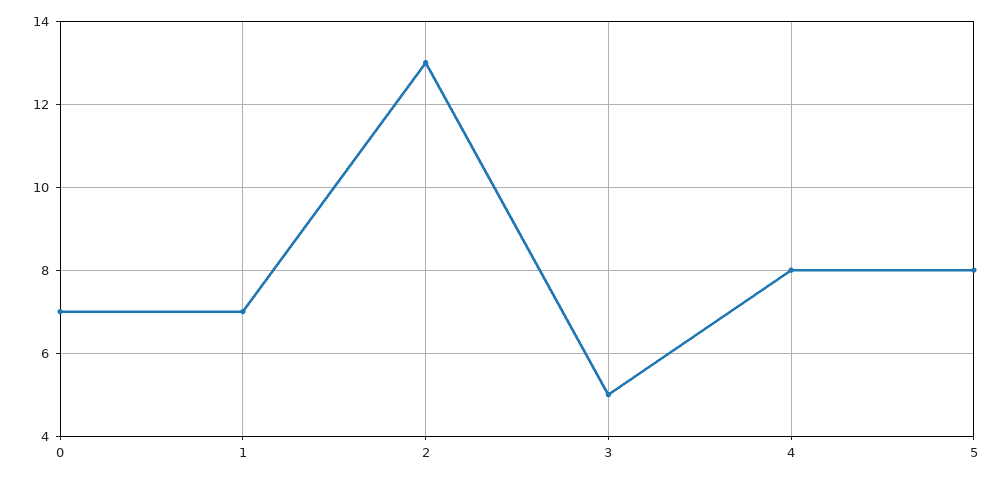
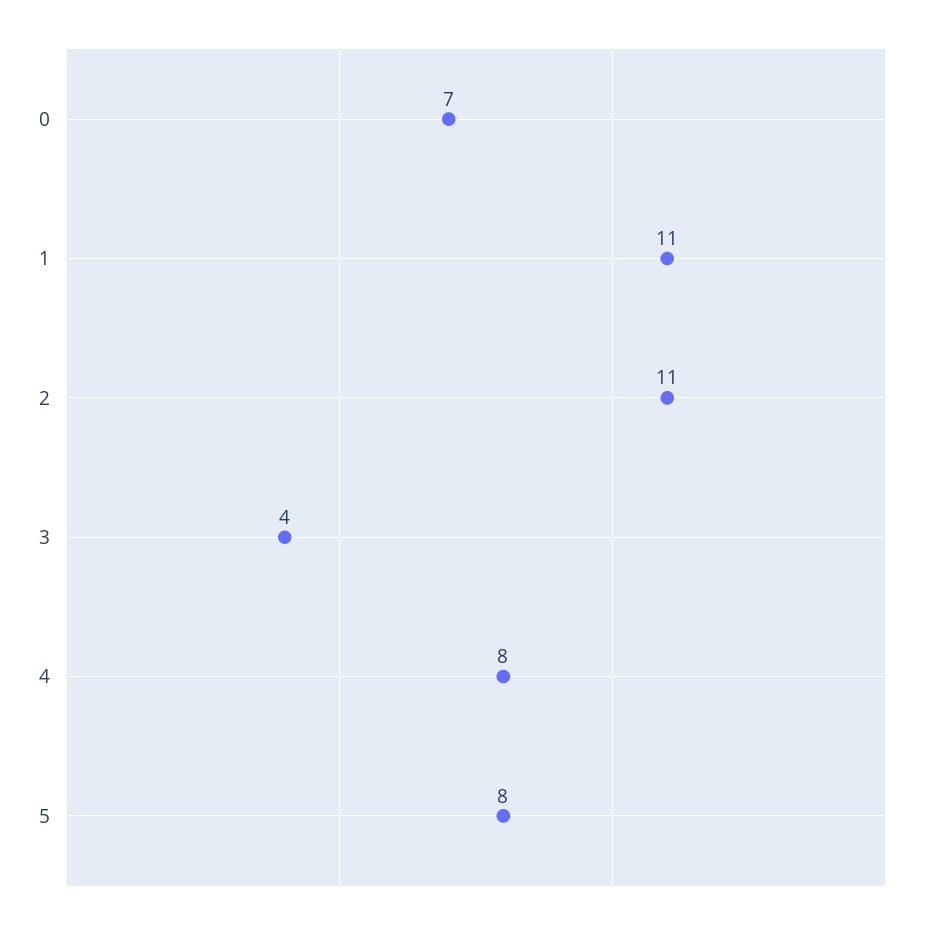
  {
    "0": 7,
-   "1": 7,
+   "1": 11,
-   "2": 13,
+   "2": 11,
-   "3": 5,
+   "3": 4,
    "4": 8,
    "5": 8
  }

